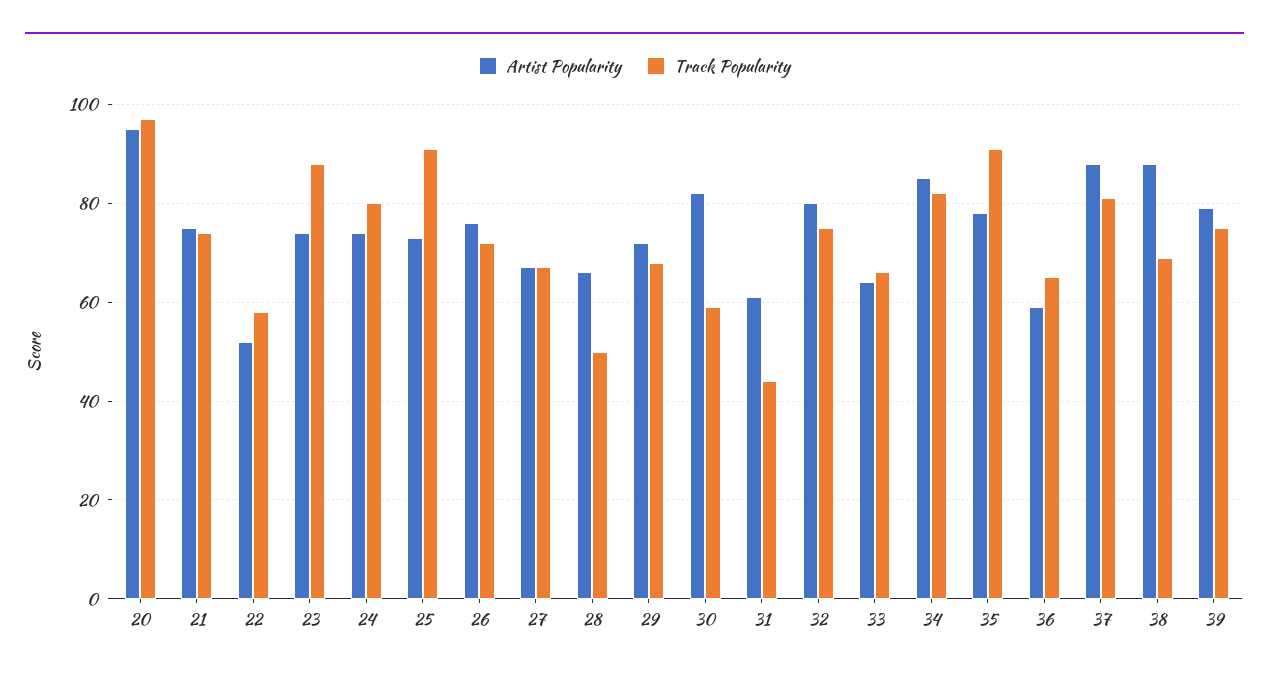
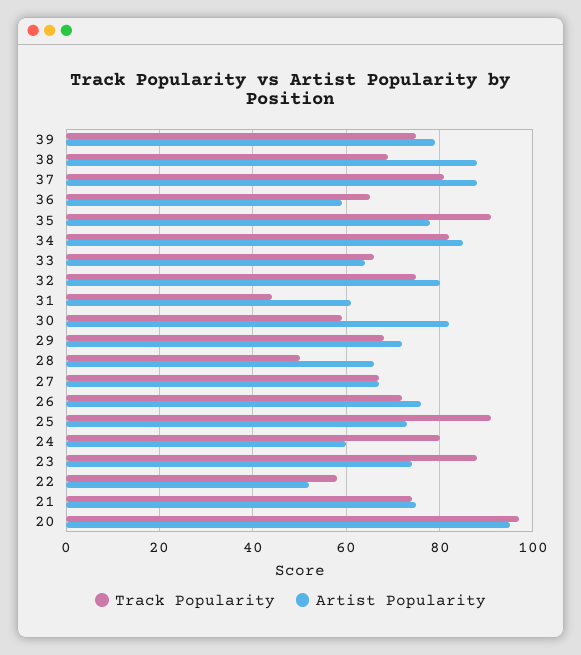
  {
    "Artist Popularity": {
      "20": 95,
      "21": 75,
      "22": 50,
      "23": 75,
-     "24": 75,
+     "24": 60,
      "25": 75,
      "26": 75,
      "27": 65,
      "28": 65,
      "29": 70,
      "30": 80,
      "31": 60,
      "32": 80,
      "33": 65,
      "34": 85,
      "35": 80,
      "36": 60,
      "37": 90,
      "38": 90,
      "39": 80
    },
    "Track Popularity": {
      "20": 95,
      "21": 75,
      "22": 60,
      "23": 90,
      "24": 80,
      "25": 90,
      "26": 70,
      "27": 65,
      "28": 50,
      "29": 70,
      "30": 60,
      "31": 45,
      "32": 75,
      "33": 65,
      "34": 80,
      "35": 90,
      "36": 65,
      "37": 80,
      "38": 70,
      "39": 75
    }
  }

